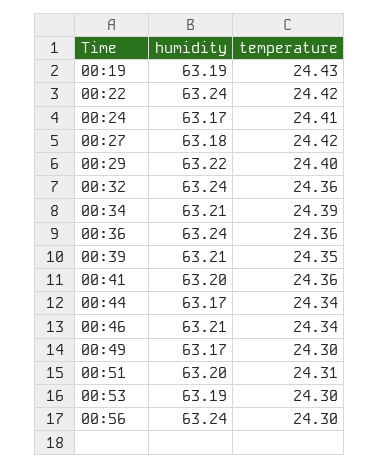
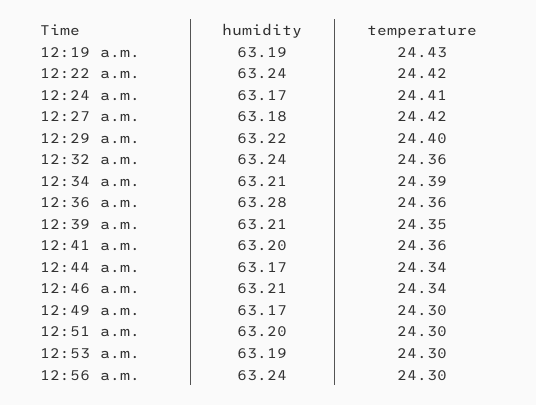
  {
    "humidity": {
      "00:19": 63.19,
      "00:22": 63.24,
      "00:24": 63.17,
      "00:27": 63.18,
      "00:29": 63.22,
      "00:32": 63.24,
      "00:34": 63.21,
-     "00:36": 63.24,
+     "00:36": 63.28,
      "00:39": 63.21,
      "00:41": 63.2,
      "00:44": 63.17,
      "00:46": 63.21,
      "00:49": 63.17,
      "00:51": 63.2,
      "00:53": 63.19,
      "00:56": 63.24
    },
    "temperature": {
      "00:19": 24.43,
      "00:22": 24.42,
      "00:24": 24.41,
      "00:27": 24.42,
      "00:29": 24.4,
      "00:32": 24.36,
      "00:34": 24.39,
      "00:36": 24.36,
      "00:39": 24.35,
      "00:41": 24.36,
      "00:44": 24.34,
      "00:46": 24.34,
      "00:49": 24.3,
-     "00:51": 24.31,
+     "00:51": 24.3,
      "00:53": 24.3,
      "00:56": 24.3
    }
  }

